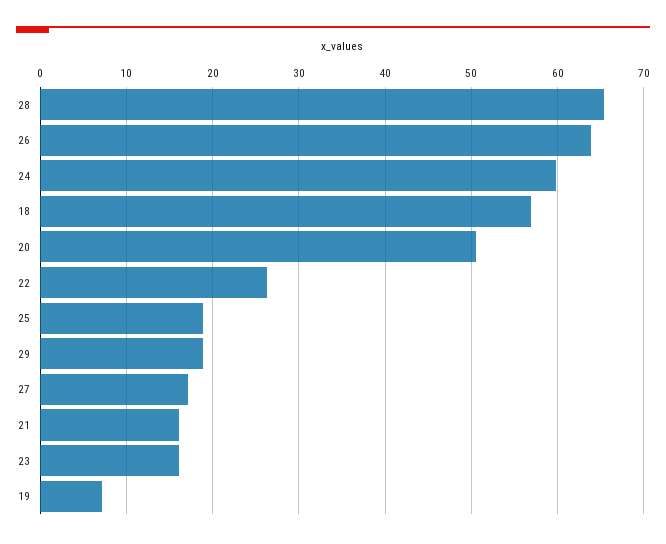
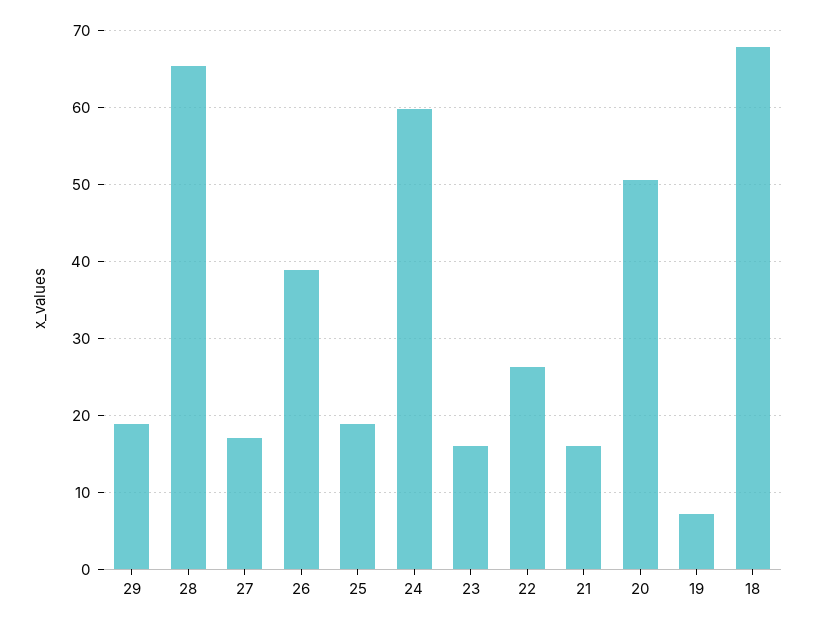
  {
    "28": 65,
-   "26": 64,
+   "26": 39,
    "24": 60,
-   "18": 57,
+   "18": 68,
    "20": 51,
    "22": 26,
    "25": 19,
    "29": 19,
    "27": 17,
    "21": 16,
    "23": 16,
    "19": 7
  }

